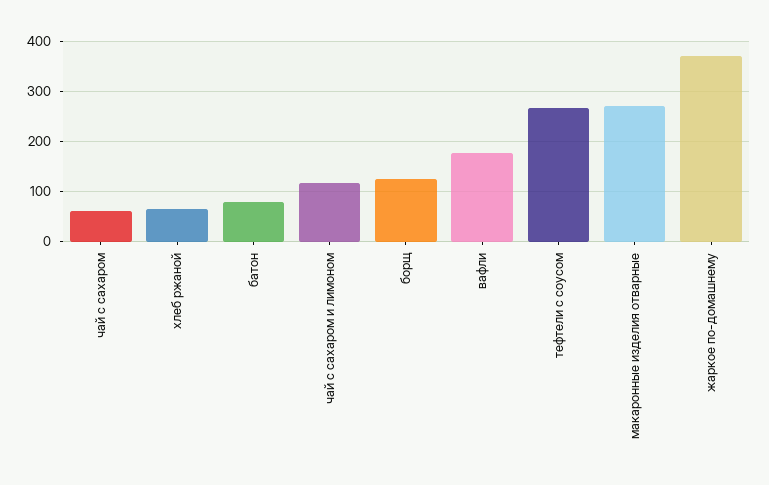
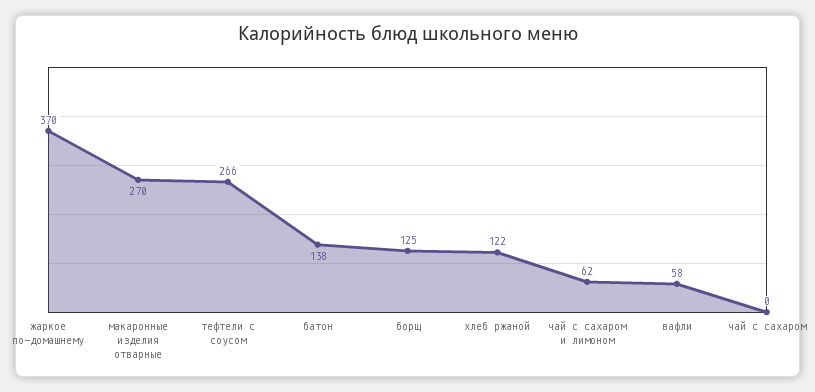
  {
-   "чай с сахаром": 60,
+   "чай с сахаром": 0,
-   "хлеб ржаной": 60,
+   "хлеб ржаной": 122,
-   "батон": 80,
+   "батон": 138,
-   "чай с сахаром и лимоном": 120,
+   "чай с сахаром и лимоном": 62,
    "борщ": 125,
-   "вафли": 180,
+   "вафли": 58,
    "тефтели с соусом": 266,
    "макаронные изделия отварные": 270,
    "жаркое по-домашнему": 370
  }

